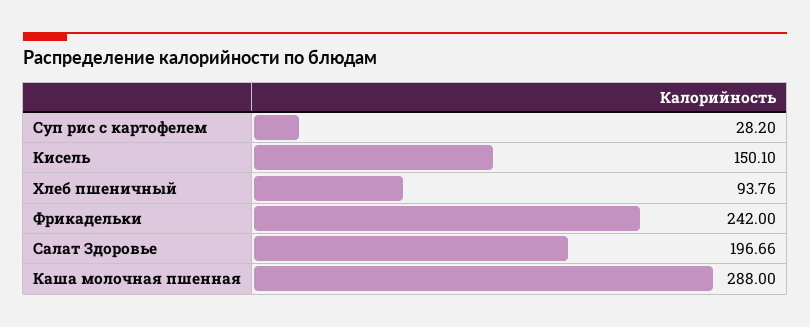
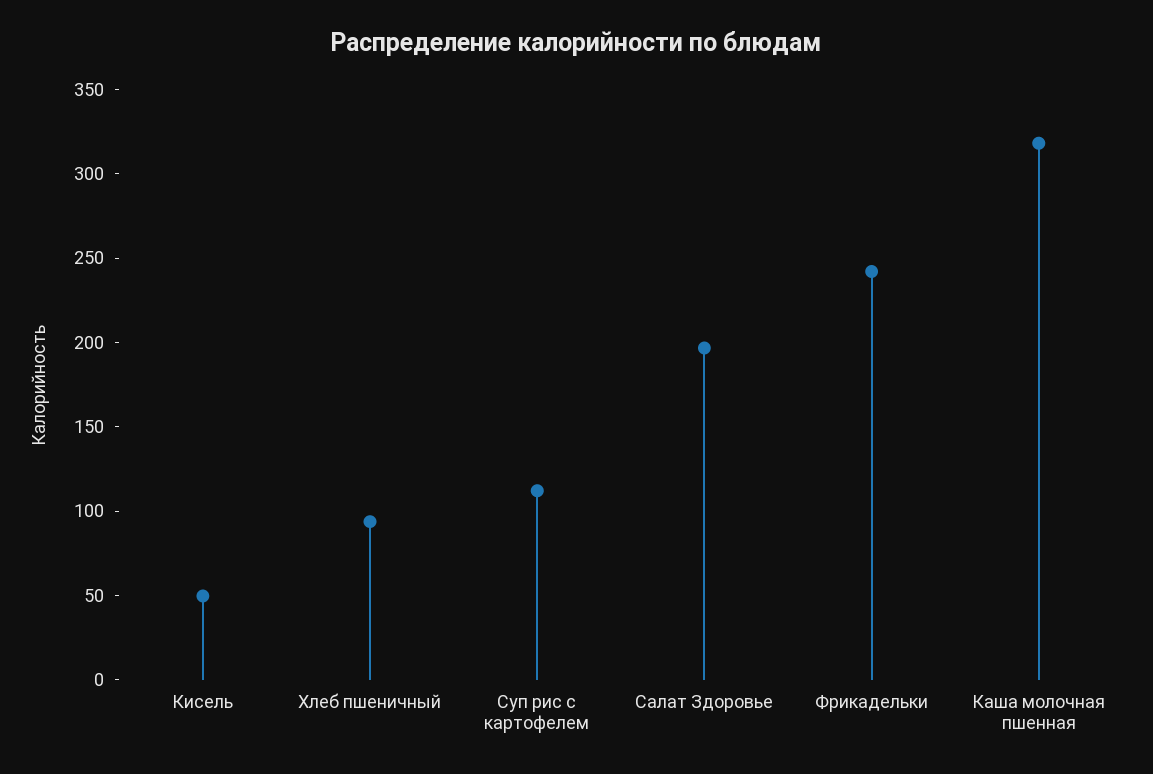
  {
-   "Суп рис с картофелем": 28.2,
+   "Суп рис с картофелем": 110,
-   "Кисель": 150.1,
+   "Кисель": 50,
    "Хлеб пшеничный": 93.76,
    "Фрикадельки": 242,
    "Салат Здоровье": 196.66,
-   "Каша молочная пшенная": 288
+   "Каша молочная пшенная": 320
  }

